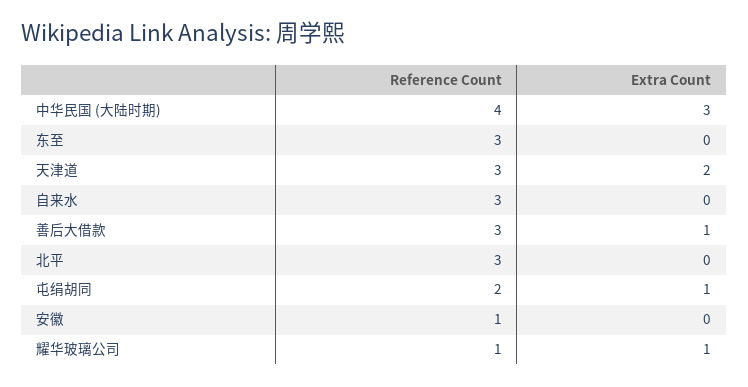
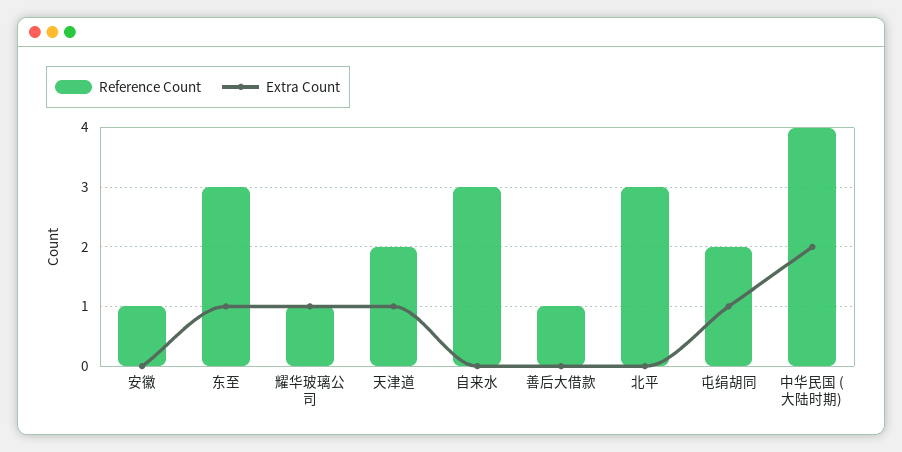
  {
    "Reference Count": {
      "中华民国 (大陆时期)": 4,
      "东至": 3,
-     "天津道": 3,
+     "天津道": 2,
      "自来水": 3,
-     "善后大借款": 3,
+     "善后大借款": 1,
      "北平": 3,
      "屯绢胡同": 2,
      "安徽": 1,
      "耀华玻璃公司": 1
    },
    "Extra Count": {
-     "中华民国 (大陆时期)": 3,
+     "中华民国 (大陆时期)": 2,
-     "东至": 0,
+     "东至": 1,
-     "天津道": 2,
+     "天津道": 1,
      "自来水": 0,
-     "善后大借款": 1,
+     "善后大借款": 0,
      "北平": 0,
      "屯绢胡同": 1,
      "安徽": 0,
      "耀华玻璃公司": 1
    }
  }

